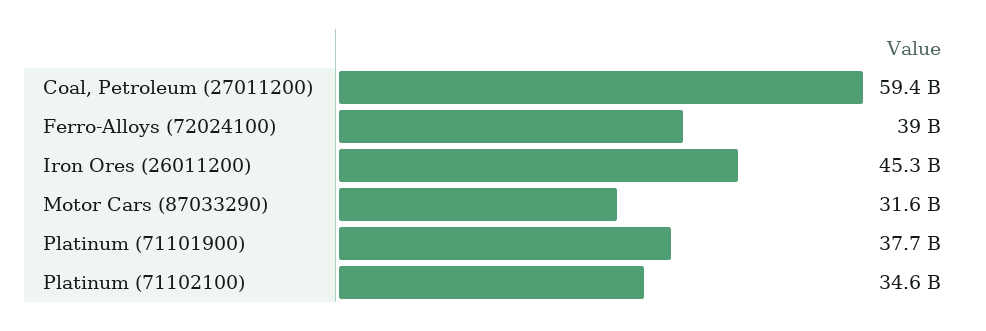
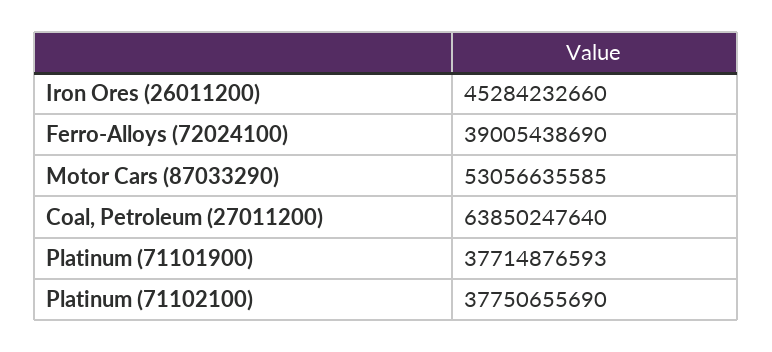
  {
-   "Coal, Petroleum (27011200)": 59400000000,
+   "Coal, Petroleum (27011200)": 63850247640,
    "Ferro-Alloys (72024100)": 39005438690,
    "Iron Ores (26011200)": 45284232660,
-   "Motor Cars (87033290)": 31600000000,
+   "Motor Cars (87033290)": 53056635585,
    "Platinum (71101900)": 37714876593,
-   "Platinum (71102100)": 34600000000
+   "Platinum (71102100)": 37750655690
  }

